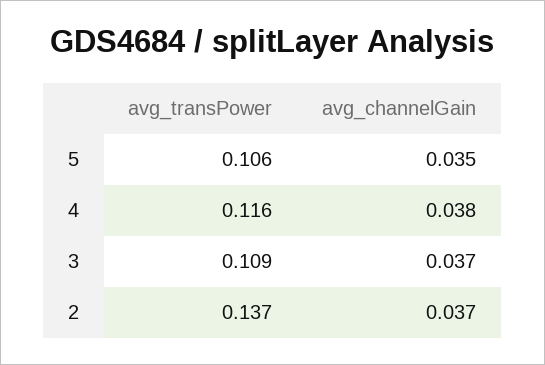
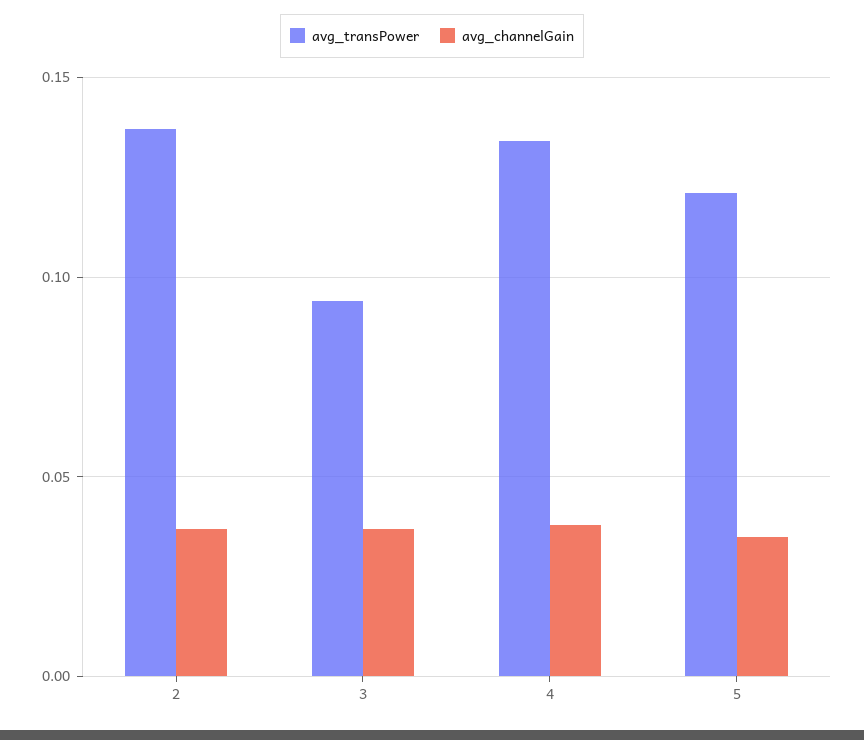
  {
    "avg_transPower": {
-     "5": 0.106,
+     "5": 0.12,
-     "4": 0.116,
+     "4": 0.135,
-     "3": 0.109,
+     "3": 0.095,
      "2": 0.137
    },
    "avg_channelGain": {
      "5": 0.035,
      "4": 0.038,
      "3": 0.037,
      "2": 0.037
    }
  }

